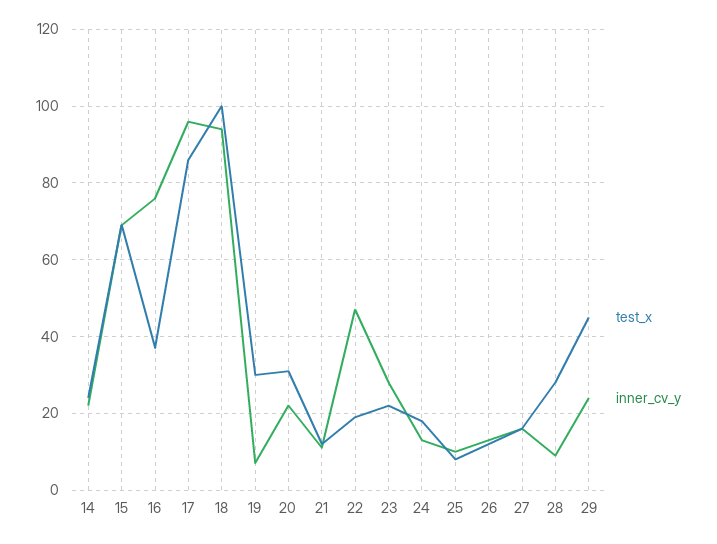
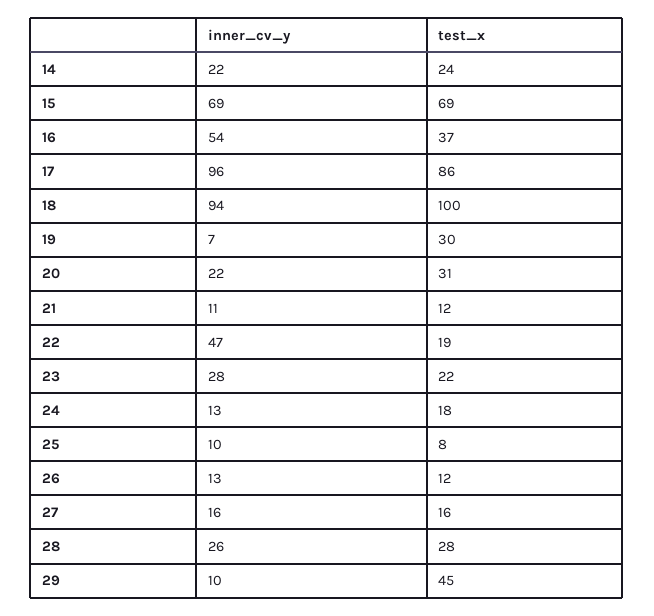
  {
    "test_x": {
      "14": 24,
      "15": 69,
      "16": 37,
      "17": 86,
      "18": 100,
      "19": 30,
      "20": 31,
      "21": 12,
      "22": 19,
      "23": 22,
      "24": 18,
      "25": 8,
      "26": 12,
      "27": 16,
      "28": 28,
      "29": 45
    },
    "inner_cv_y": {
      "14": 22,
      "15": 69,
-     "16": 75,
+     "16": 54,
      "17": 96,
      "18": 94,
      "19": 7,
      "20": 22,
      "21": 11,
      "22": 47,
      "23": 28,
      "24": 13,
      "25": 10,
      "26": 13,
      "27": 16,
-     "28": 10,
+     "28": 26,
-     "29": 25
+     "29": 10
    }
  }

